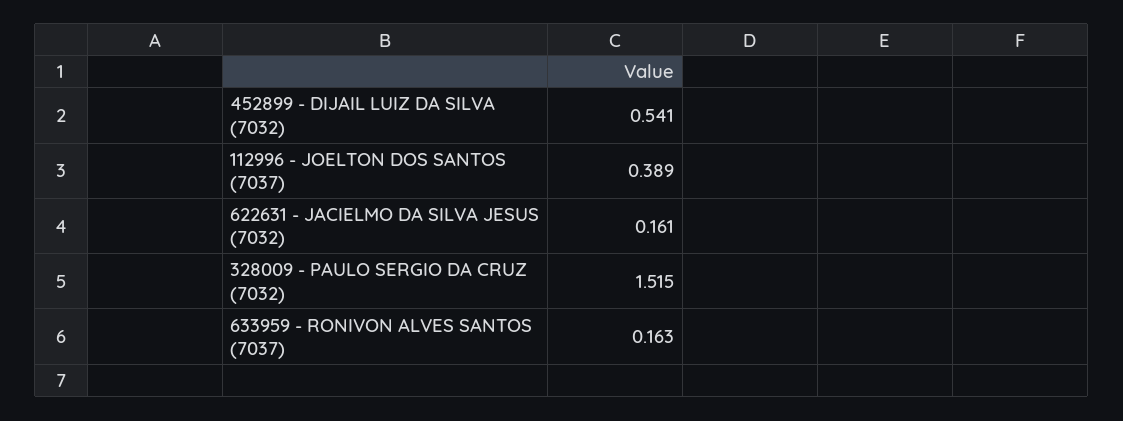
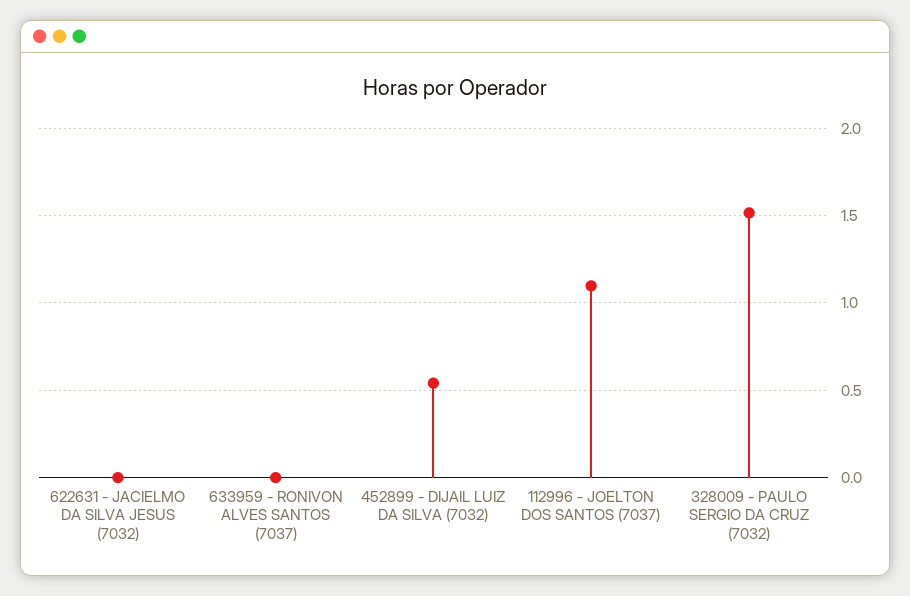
  {
    "452899 - DIJAIL LUIZ DA SILVA (7032)": 0.541,
-   "112996 - JOELTON DOS SANTOS (7037)": 0.389,
+   "112996 - JOELTON DOS SANTOS (7037)": 1.1,
-   "622631 - JACIELMO DA SILVA JESUS (7032)": 0.161,
+   "622631 - JACIELMO DA SILVA JESUS (7032)": 0,
    "328009 - PAULO SERGIO DA CRUZ (7032)": 1.515,
-   "633959 - RONIVON ALVES SANTOS (7037)": 0.163
+   "633959 - RONIVON ALVES SANTOS (7037)": 0
  }

